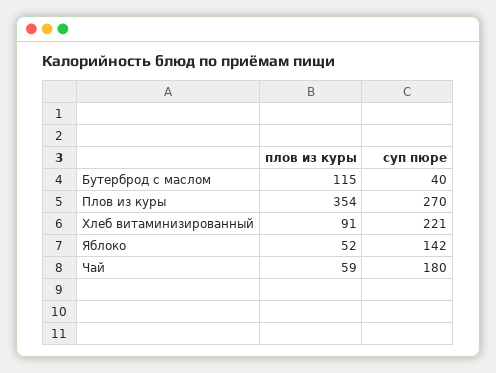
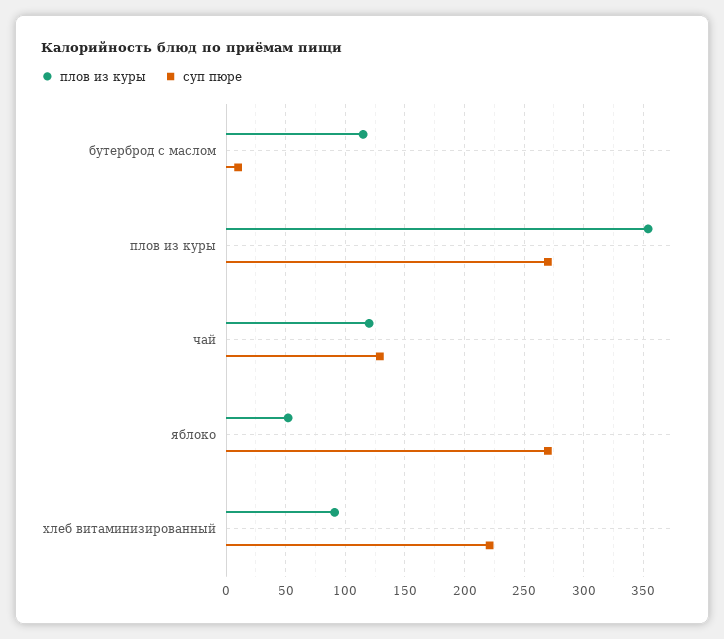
  {
    "плов из куры": {
      "Бутерброд с маслом": 115,
      "Плов из куры": 354,
      "Хлеб витаминизированный": 91,
      "Яблоко": 52,
-     "Чай": 59
+     "Чай": 120
    },
    "суп пюре": {
-     "Бутерброд с маслом": 40,
+     "Бутерброд с маслом": 10,
      "Плов из куры": 270,
      "Хлеб витаминизированный": 221,
-     "Яблоко": 142,
+     "Яблоко": 270,
-     "Чай": 180
+     "Чай": 130
    }
  }

